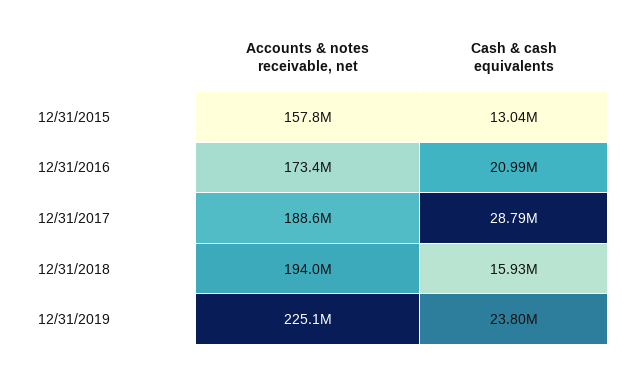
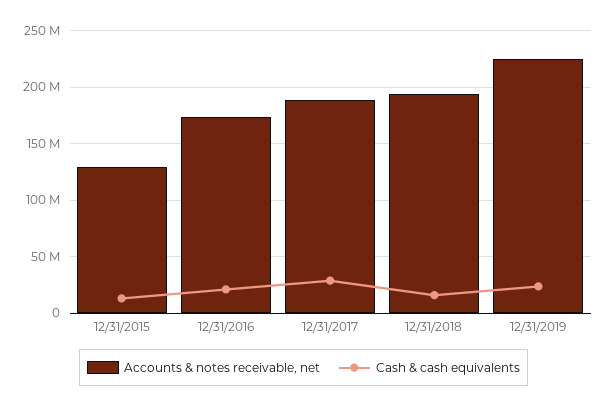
  {
    "Accounts & notes receivable, net": {
-     "12/31/2015": 157800000,
+     "12/31/2015": 130000000,
      "12/31/2016": 173400000,
      "12/31/2017": 188600000,
      "12/31/2018": 194000000,
      "12/31/2019": 225100000
    },
    "Cash & cash equivalents": {
      "12/31/2015": 13040000,
      "12/31/2016": 20990000,
      "12/31/2017": 28790000,
      "12/31/2018": 15930000,
      "12/31/2019": 23800000
    }
  }

